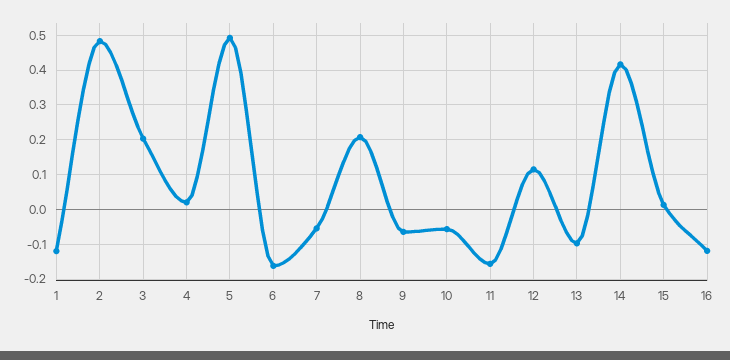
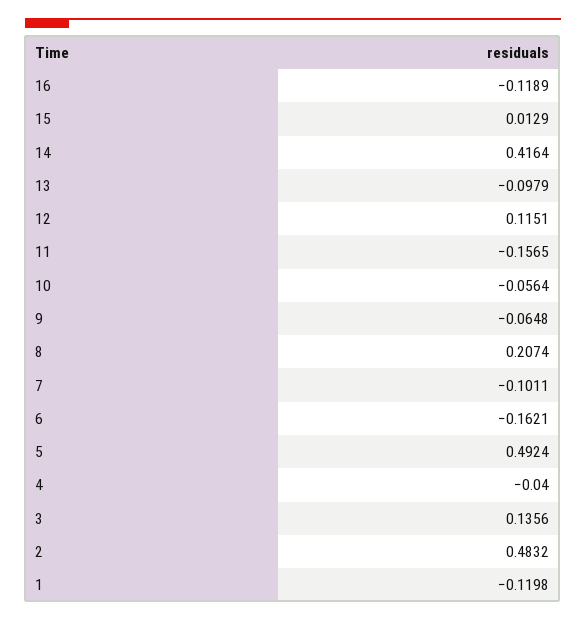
  {
    "1": -0.1198,
    "2": 0.4832,
-   "3": 0.2,
+   "3": 0.1356,
-   "4": 0.02,
+   "4": -0.04,
    "5": 0.4924,
    "6": -0.1621,
-   "7": -0.06,
+   "7": -0.1011,
    "8": 0.2074,
    "9": -0.0648,
    "10": -0.0564,
    "11": -0.1565,
    "12": 0.1151,
    "13": -0.0979,
    "14": 0.4164,
    "15": 0.0129,
    "16": -0.1189
  }

